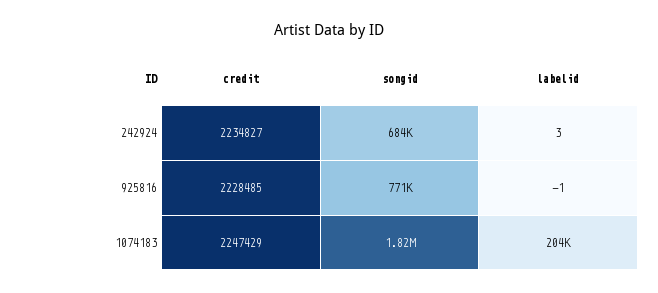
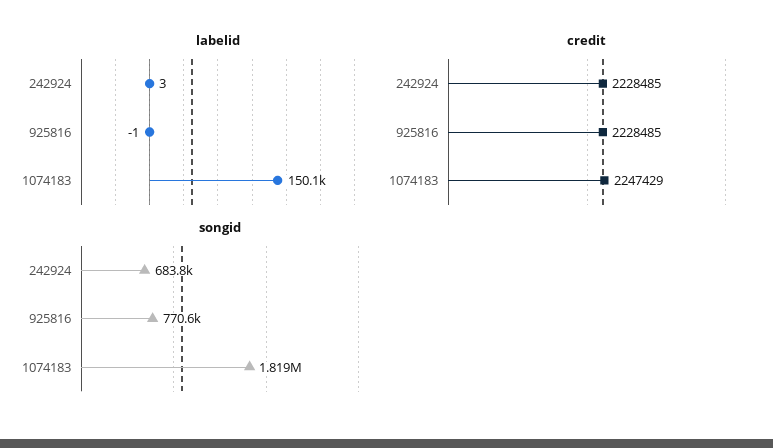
  {
    "credit": {
-     "242924": 2234827,
+     "242924": 2228485,
      "925816": 2228485,
      "1074183": 2247429
    },
    "songid": {
      "242924": 683800,
      "925816": 770600,
      "1074183": 1819000
    },
    "labelid": {
      "242924": 3,
      "925816": -1,
-     "1074183": 204000
+     "1074183": 150100
    }
  }

